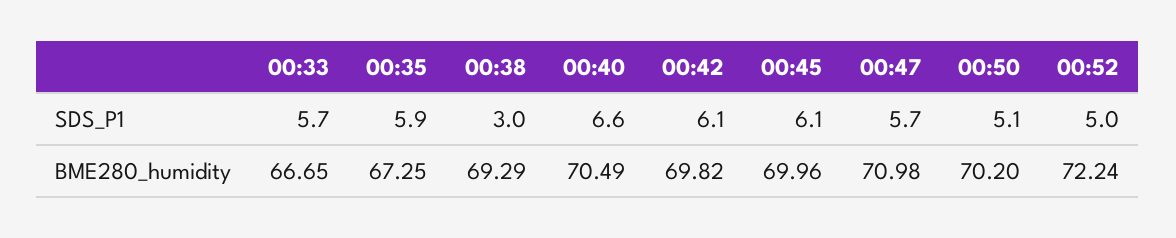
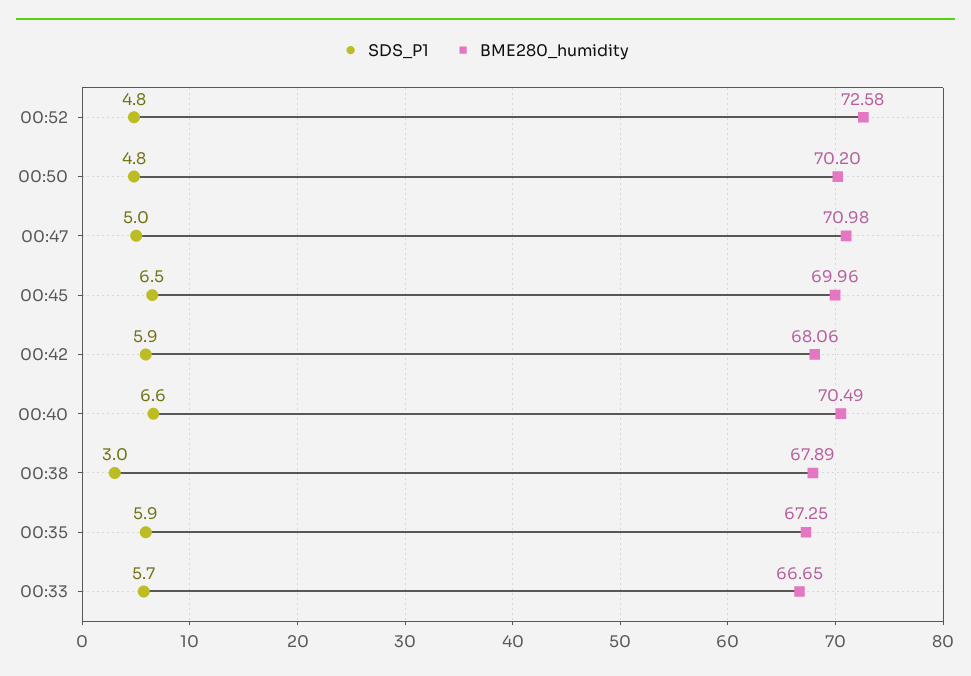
  {
    "SDS_P1": {
      "00:33": 5.7,
      "00:35": 5.9,
      "00:38": 3,
      "00:40": 6.6,
-     "00:42": 6.1,
+     "00:42": 5.9,
-     "00:45": 6.1,
+     "00:45": 6.5,
-     "00:47": 5.7,
+     "00:47": 5,
-     "00:50": 5.1,
+     "00:50": 4.8,
-     "00:52": 5
+     "00:52": 4.8
    },
    "BME280_humidity": {
      "00:33": 66.65,
      "00:35": 67.25,
-     "00:38": 69.29,
+     "00:38": 67.89,
      "00:40": 70.49,
-     "00:42": 69.82,
+     "00:42": 68.06,
      "00:45": 69.96,
      "00:47": 70.98,
      "00:50": 70.2,
-     "00:52": 72.24
+     "00:52": 72.58
    }
  }

